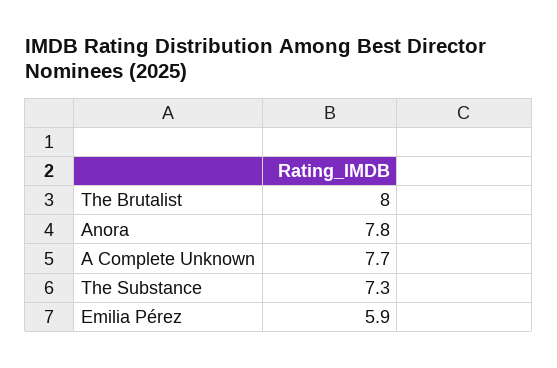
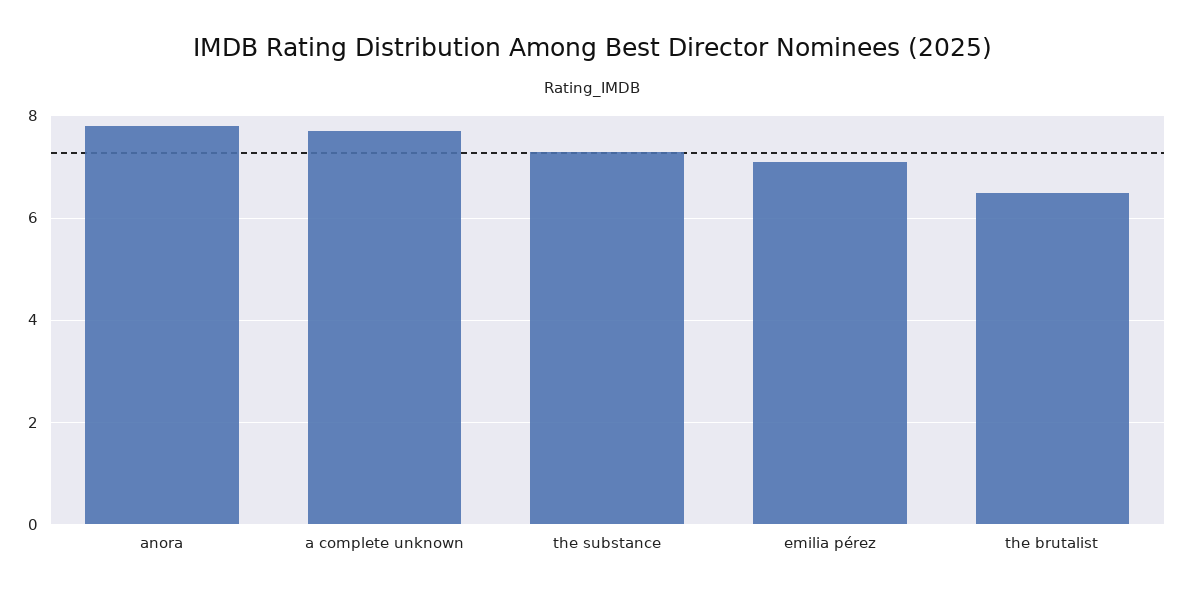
  {
-   "The Brutalist": 8,
+   "The Brutalist": 6.5,
    "Anora": 7.8,
    "A Complete Unknown": 7.7,
    "The Substance": 7.3,
-   "Emilia Pérez": 5.9
+   "Emilia Pérez": 7
  }

